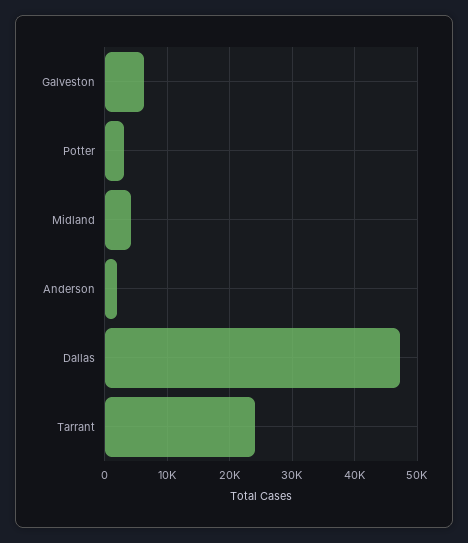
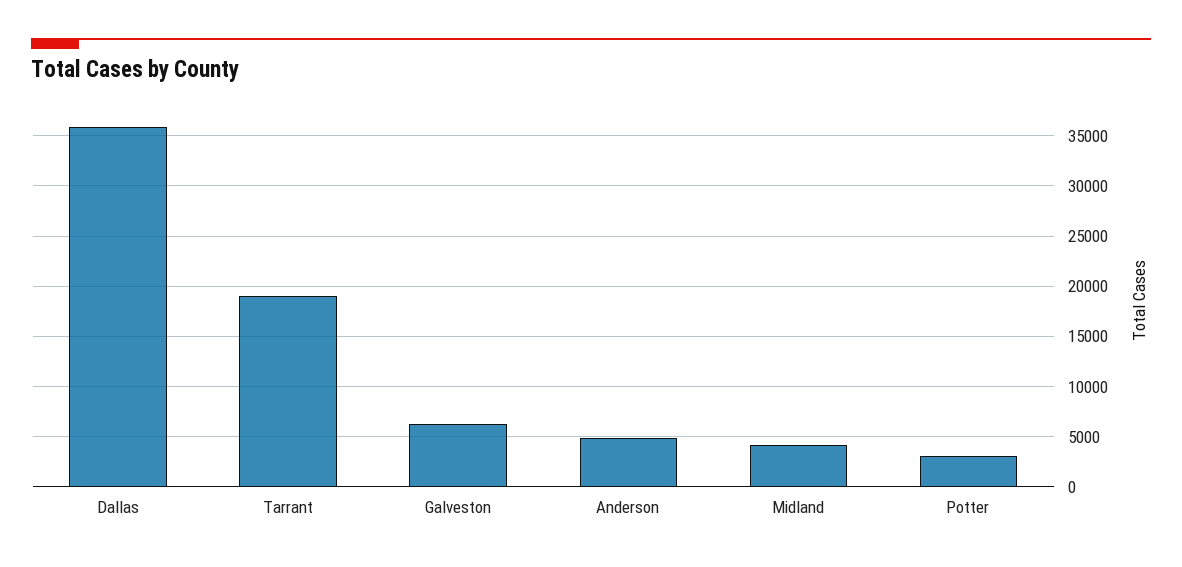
  {
    "Galveston": 6000,
    "Potter": 3000,
    "Midland": 4000,
-   "Anderson": 2000,
+   "Anderson": 5000,
-   "Dallas": 47000,
+   "Dallas": 36000,
-   "Tarrant": 24000
+   "Tarrant": 19000
  }

